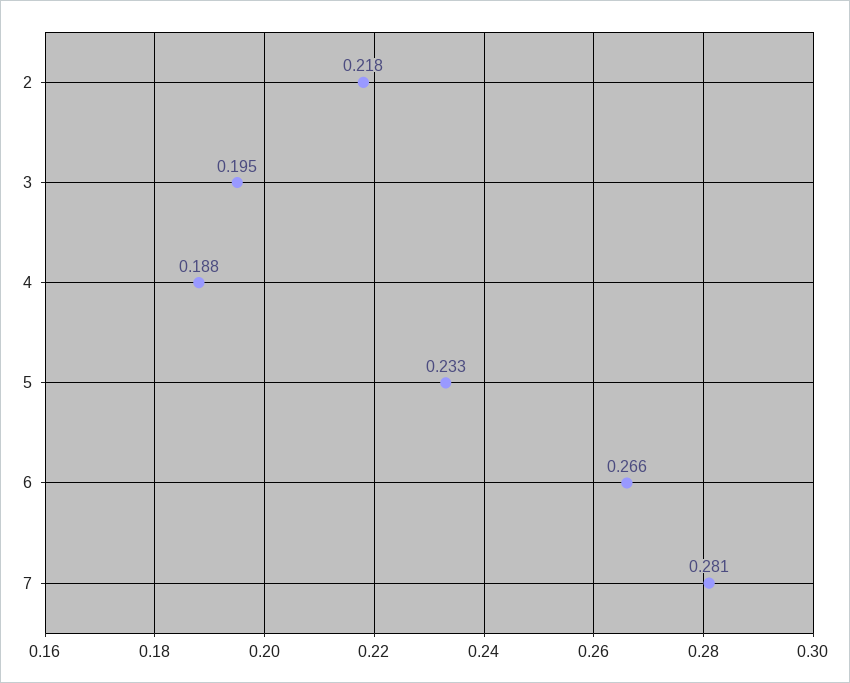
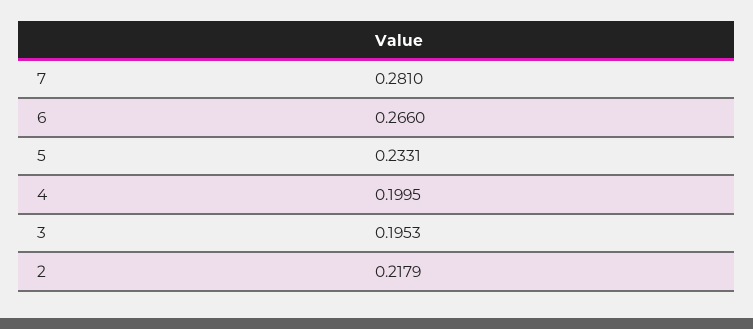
  {
    "2": 0.2179,
    "3": 0.1953,
-   "4": 0.188,
+   "4": 0.1995,
    "5": 0.2331,
    "6": 0.266,
    "7": 0.281
  }

